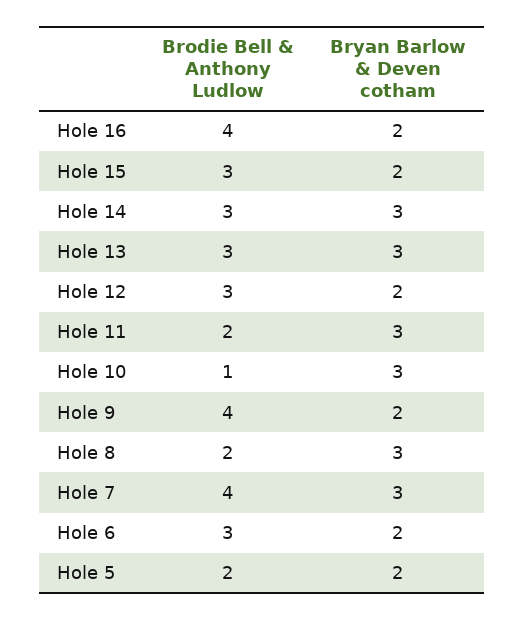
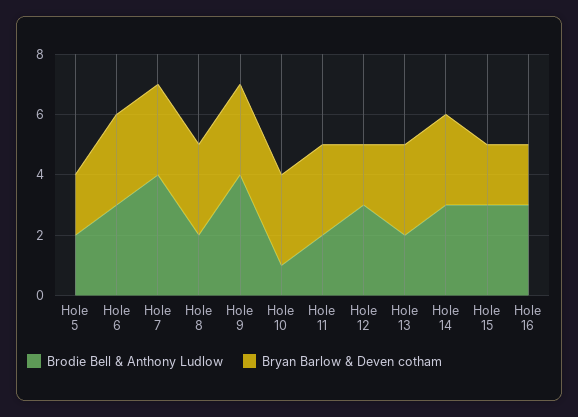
  {
    "Brodie Bell & Anthony Ludlow": {
-     "Hole 16": 4,
+     "Hole 16": 3,
      "Hole 15": 3,
      "Hole 14": 3,
-     "Hole 13": 3,
+     "Hole 13": 2,
      "Hole 12": 3,
      "Hole 11": 2,
      "Hole 10": 1,
      "Hole 9": 4,
      "Hole 8": 2,
      "Hole 7": 4,
      "Hole 6": 3,
      "Hole 5": 2
    },
    "Bryan Barlow & Deven cotham": {
      "Hole 16": 2,
      "Hole 15": 2,
      "Hole 14": 3,
      "Hole 13": 3,
      "Hole 12": 2,
      "Hole 11": 3,
      "Hole 10": 3,
-     "Hole 9": 2,
+     "Hole 9": 3,
      "Hole 8": 3,
      "Hole 7": 3,
-     "Hole 6": 2,
+     "Hole 6": 3,
      "Hole 5": 2
    }
  }

